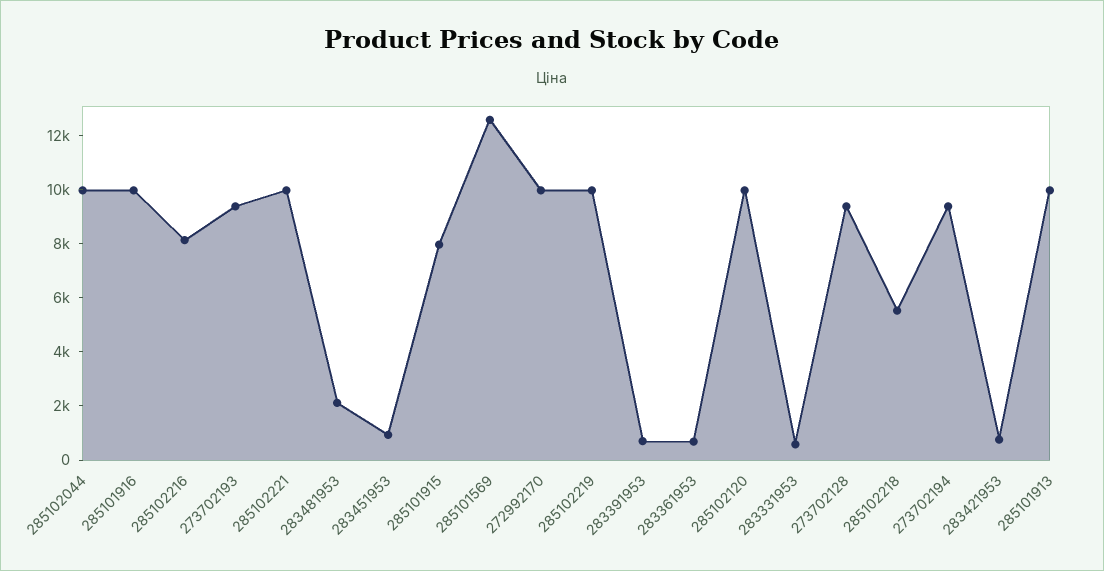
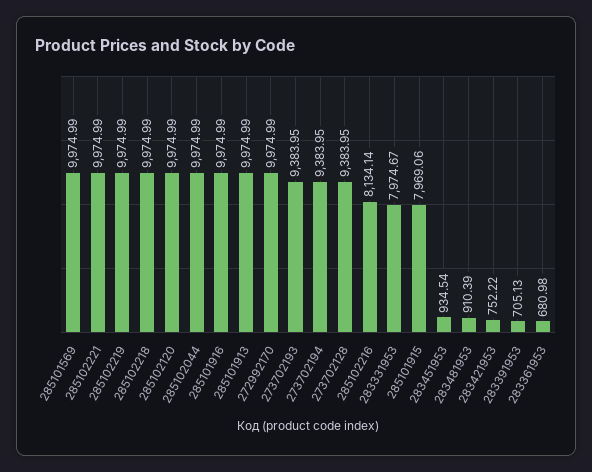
  {
    "285102044": 9974.99,
    "285101916": 9974.99,
    "285102216": 8134.14,
    "273702193": 9383.95,
    "285102221": 9974.99,
-   "283481953": 2000,
+   "283481953": 910.39,
    "283451953": 934.54,
    "285101915": 7969.06,
-   "285101569": 12500,
+   "285101569": 9974.99,
    "272992170": 9974.99,
    "285102219": 9974.99,
    "283391953": 705.13,
    "283361953": 680.98,
    "285102120": 9974.99,
-   "283331953": 500,
+   "283331953": 7974.67,
    "273702128": 9383.95,
-   "285102218": 5500,
+   "285102218": 9974.99,
    "273702194": 9383.95,
    "283421953": 752.22,
    "285101913": 9974.99
  }

